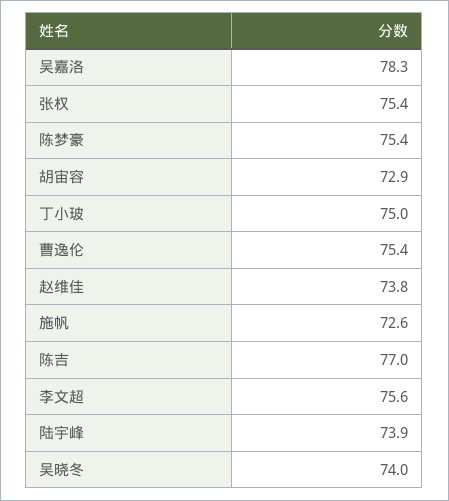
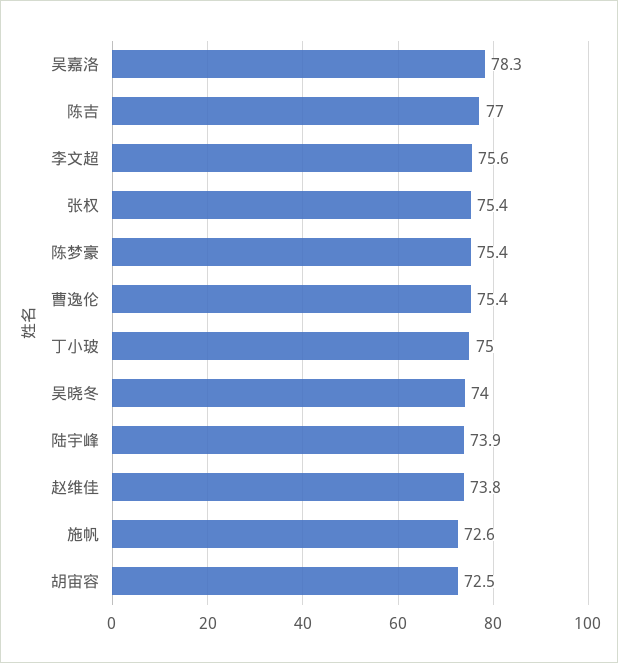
  {
    "吴嘉洛": 78.3,
    "张权": 75.4,
    "陈梦豪": 75.4,
-   "胡宙容": 72.9,
+   "胡宙容": 72.5,
    "丁小玻": 75,
    "曹逸伦": 75.4,
    "赵维佳": 73.8,
    "施帆": 72.6,
    "陈吉": 77,
    "李文超": 75.6,
    "陆宇峰": 73.9,
    "吴晓冬": 74
  }

